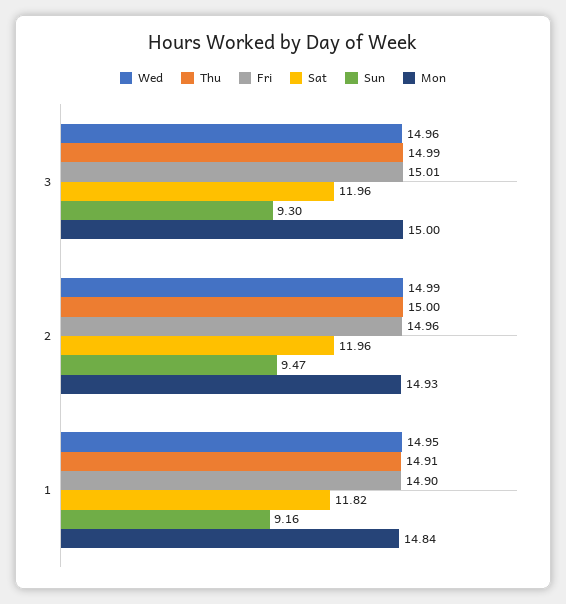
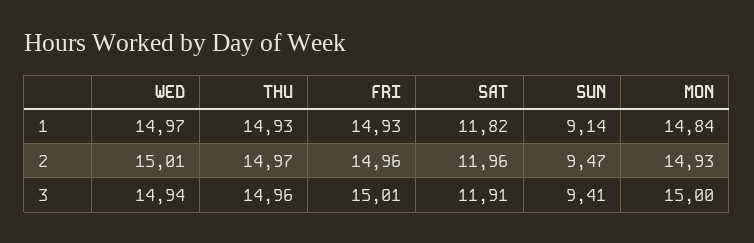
  {
    "Wed": {
-     "3": 14.96,
+     "3": 14.94,
-     "2": 14.99,
+     "2": 15.01,
-     "1": 14.95
+     "1": 14.97
    },
    "Thu": {
-     "3": 14.99,
+     "3": 14.96,
-     "2": 15,
+     "2": 14.97,
-     "1": 14.91
+     "1": 14.93
    },
    "Fri": {
      "3": 15.01,
      "2": 14.96,
-     "1": 14.9
+     "1": 14.93
    },
    "Sat": {
-     "3": 11.96,
+     "3": 11.91,
      "2": 11.96,
      "1": 11.82
    },
    "Sun": {
-     "3": 9.3,
+     "3": 9.41,
      "2": 9.47,
-     "1": 9.16
+     "1": 9.14
    },
    "Mon": {
      "3": 15,
      "2": 14.93,
      "1": 14.84
    }
  }

